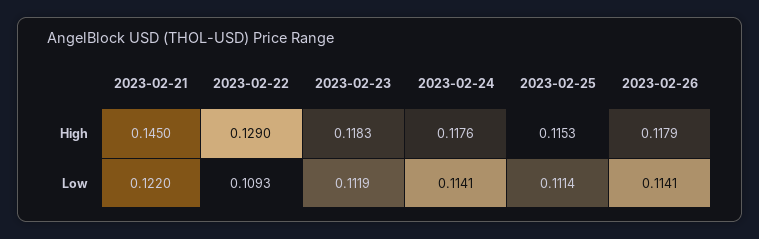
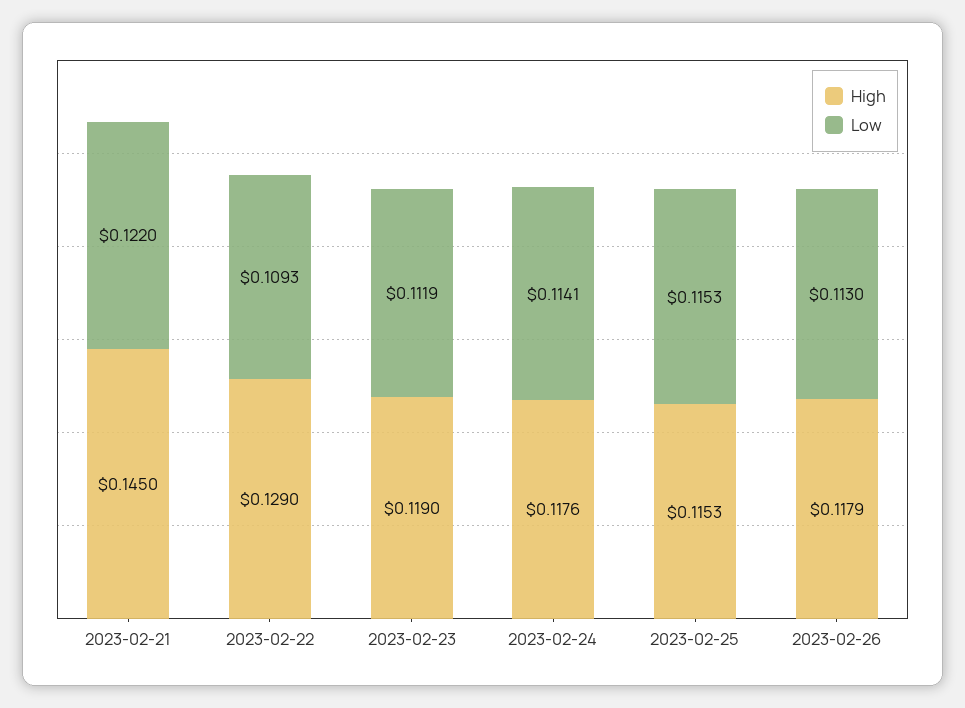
  {
    "High": {
      "2023-02-21": 0.145,
      "2023-02-22": 0.129,
-     "2023-02-23": 0.1183,
+     "2023-02-23": 0.119,
      "2023-02-24": 0.1176,
      "2023-02-25": 0.1153,
      "2023-02-26": 0.1179
    },
    "Low": {
      "2023-02-21": 0.122,
      "2023-02-22": 0.1093,
      "2023-02-23": 0.1119,
      "2023-02-24": 0.1141,
-     "2023-02-25": 0.1114,
+     "2023-02-25": 0.1153,
-     "2023-02-26": 0.1141
+     "2023-02-26": 0.113
    }
  }

